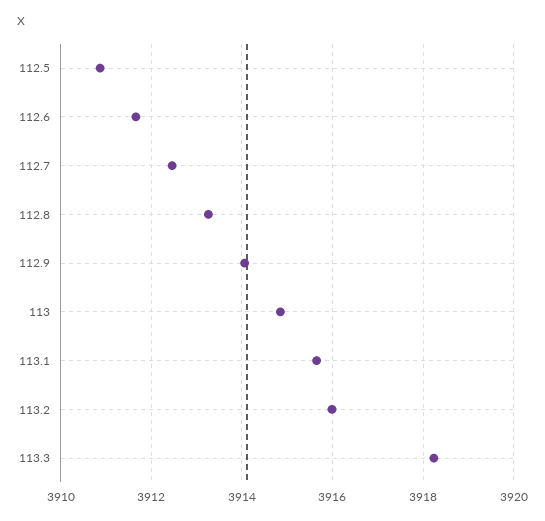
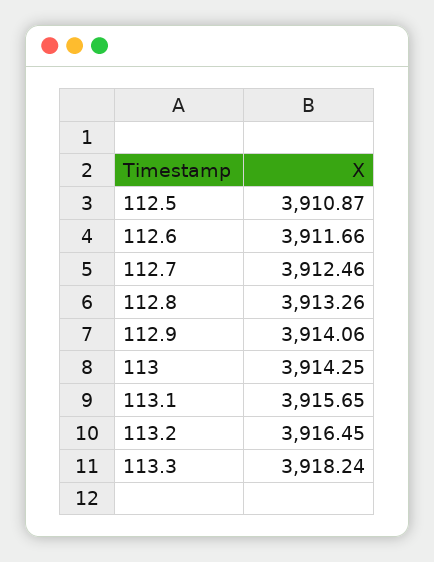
  {
    "112.5": 3910.87,
    "112.6": 3911.66,
    "112.7": 3912.46,
    "112.8": 3913.26,
    "112.9": 3914.06,
-   "113": 3914.8,
+   "113": 3914.25,
    "113.1": 3915.65,
-   "113.2": 3916,
+   "113.2": 3916.45,
    "113.3": 3918.24
  }

